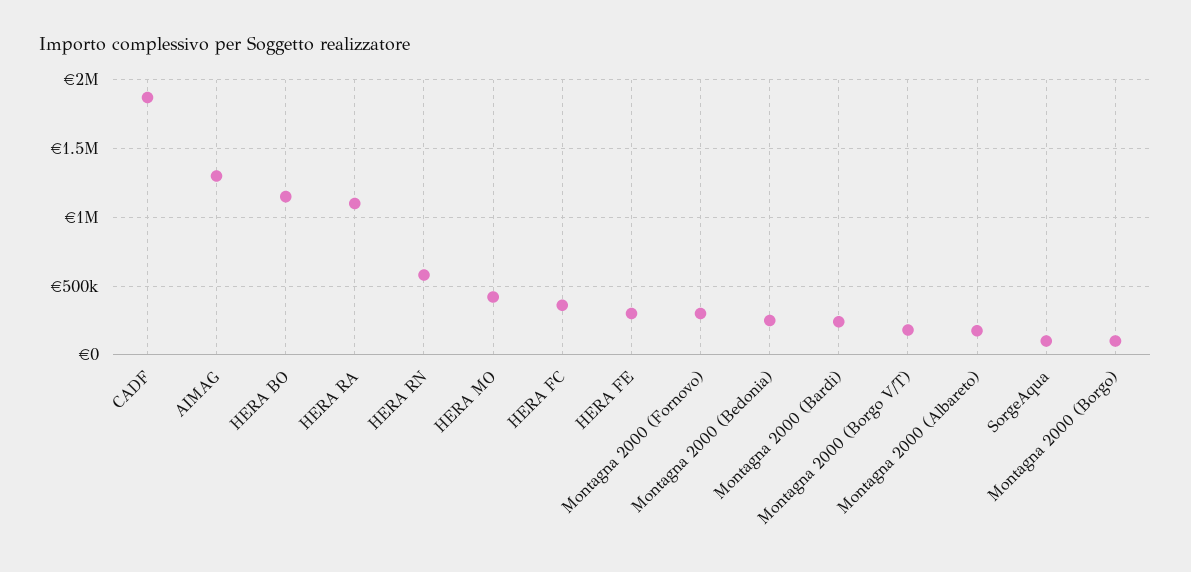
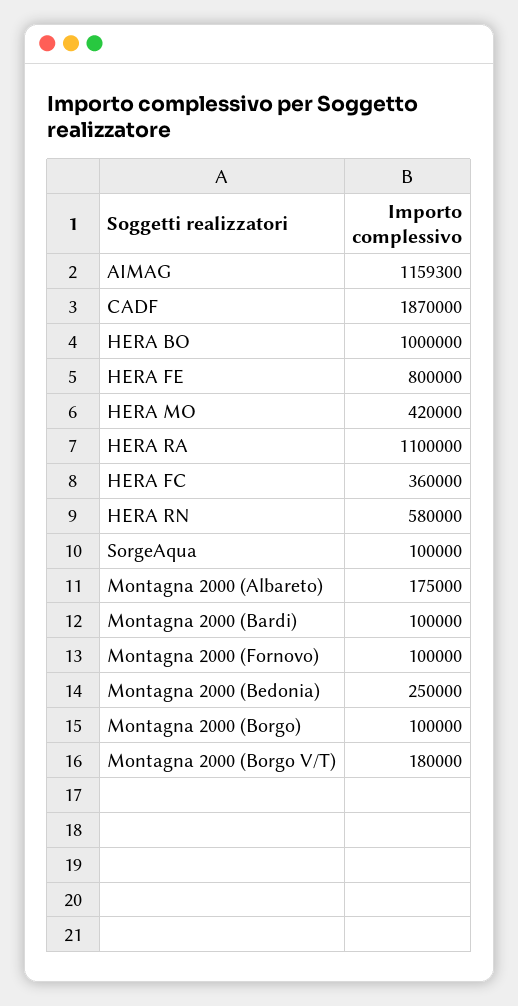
  {
    "CADF": 1870000,
-   "AIMAG": 1300000,
+   "AIMAG": 1159300,
-   "HERA BO": 1150000,
+   "HERA BO": 1000000,
    "HERA RA": 1100000,
    "HERA RN": 580000,
    "HERA MO": 420000,
    "HERA FC": 360000,
-   "HERA FE": 300000,
+   "HERA FE": 800000,
-   "Montagna 2000 (Fornovo)": 300000,
+   "Montagna 2000 (Fornovo)": 100000,
    "Montagna 2000 (Bedonia)": 250000,
-   "Montagna 2000 (Bardi)": 250000,
+   "Montagna 2000 (Bardi)": 100000,
    "Montagna 2000 (Borgo V/T)": 180000,
    "Montagna 2000 (Albareto)": 175000,
    "SorgeAqua": 100000,
    "Montagna 2000 (Borgo)": 100000
  }

